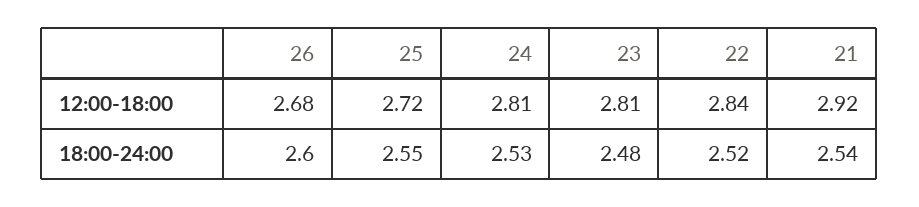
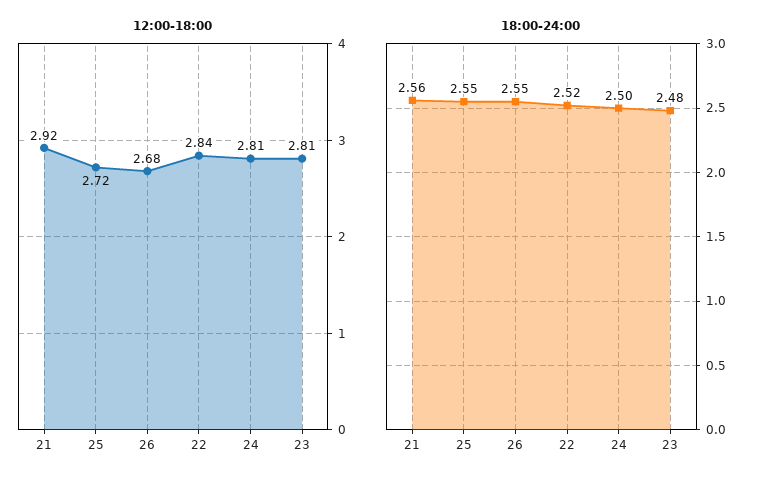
  {
    "12:00-18:00": {
      "26": 2.68,
      "25": 2.72,
      "24": 2.81,
      "23": 2.81,
      "22": 2.84,
      "21": 2.92
    },
    "18:00-24:00": {
-     "26": 2.6,
+     "26": 2.55,
      "25": 2.55,
-     "24": 2.53,
+     "24": 2.5,
      "23": 2.48,
      "22": 2.52,
-     "21": 2.54
+     "21": 2.56
    }
  }

